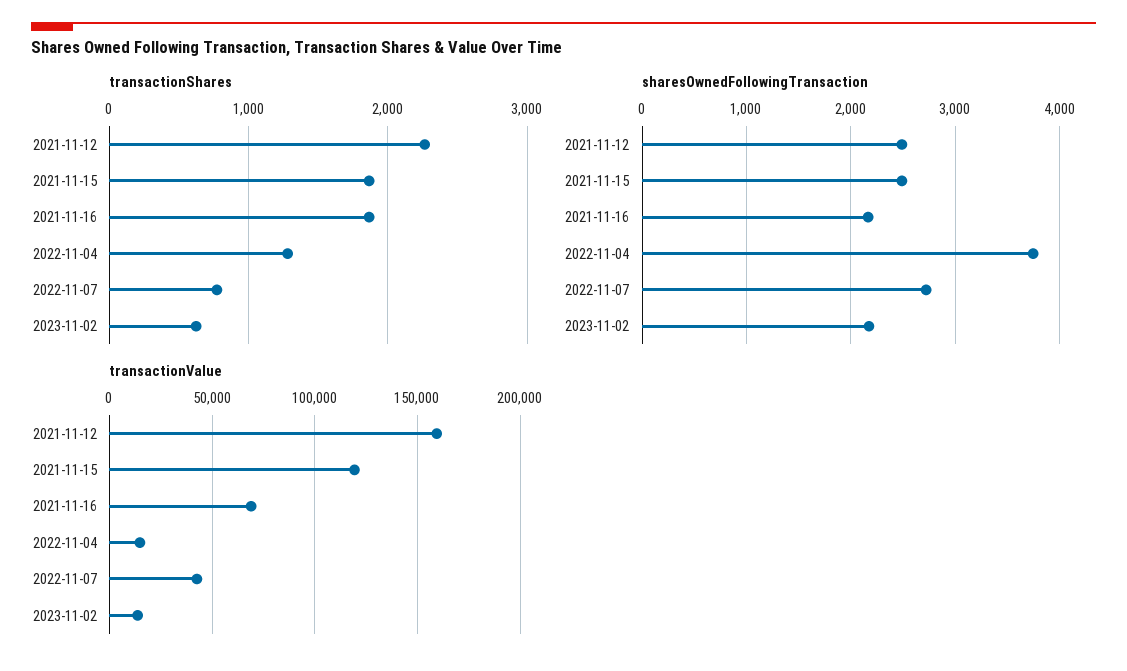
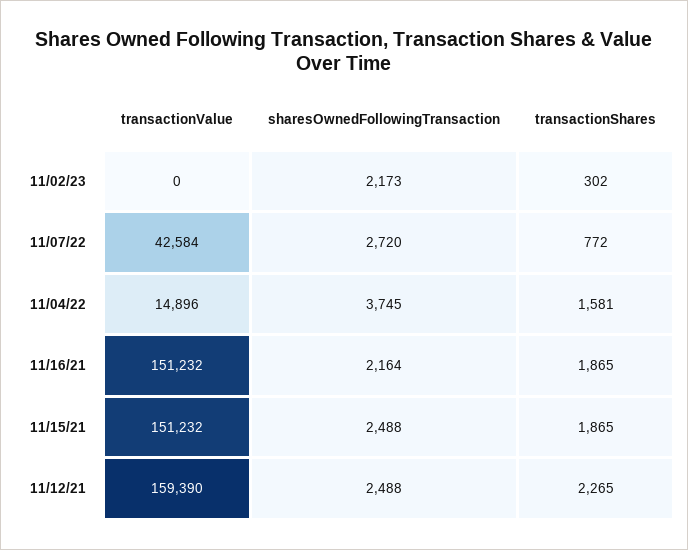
  {
    "transactionShares": {
      "2021-11-12": 2265,
      "2021-11-15": 1865,
      "2021-11-16": 1865,
-     "2022-11-04": 1300,
+     "2022-11-04": 1581,
      "2022-11-07": 772,
-     "2023-11-02": 600
+     "2023-11-02": 302
    },
    "sharesOwnedFollowingTransaction": {
      "2021-11-12": 2488,
      "2021-11-15": 2488,
      "2021-11-16": 2164,
      "2022-11-04": 3745,
      "2022-11-07": 2720,
      "2023-11-02": 2173
    },
    "transactionValue": {
      "2021-11-12": 159390,
-     "2021-11-15": 120000,
+     "2021-11-15": 151232,
-     "2021-11-16": 70000,
+     "2021-11-16": 151232,
      "2022-11-04": 14896,
      "2022-11-07": 42584,
-     "2023-11-02": 15000
+     "2023-11-02": 0
    }
  }

